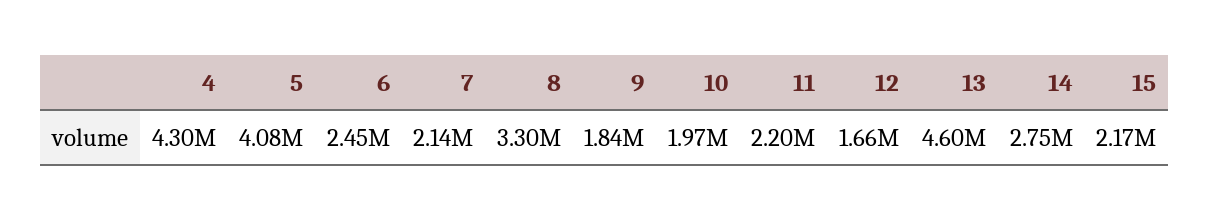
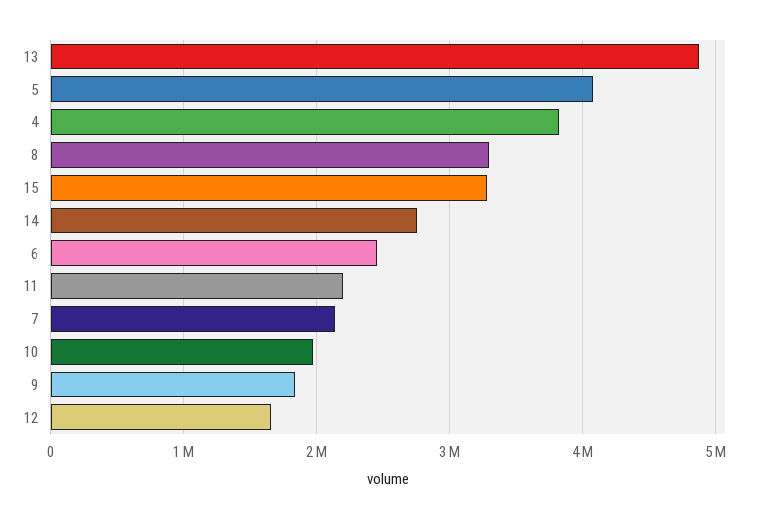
  {
-   "4": 4300000,
+   "4": 3800000,
    "5": 4080000,
    "6": 2450000,
    "7": 2140000,
    "8": 3300000,
    "9": 1840000,
    "10": 1970000,
    "11": 2200000,
    "12": 1660000,
-   "13": 4600000,
+   "13": 4900000,
    "14": 2750000,
-   "15": 2170000
+   "15": 3300000
  }

